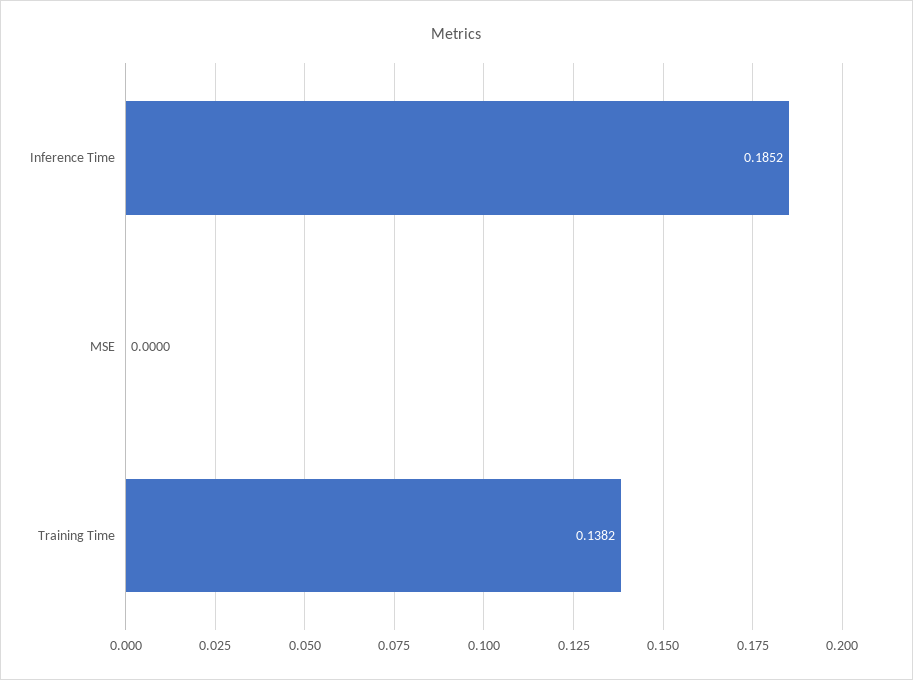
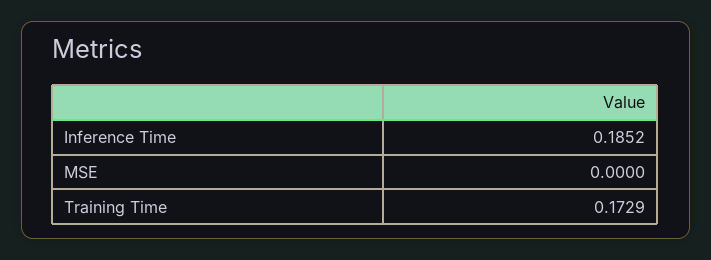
  {
    "Inference Time": 0.1852,
    "MSE": 0,
-   "Training Time": 0.1382
+   "Training Time": 0.1729
  }

